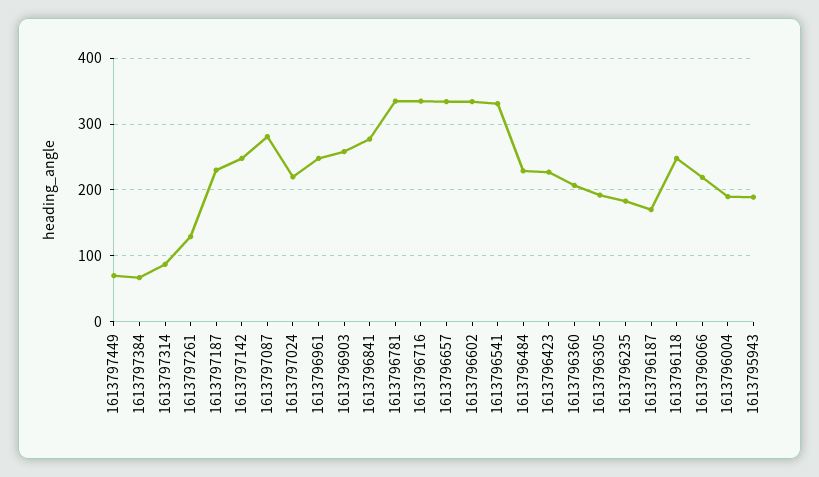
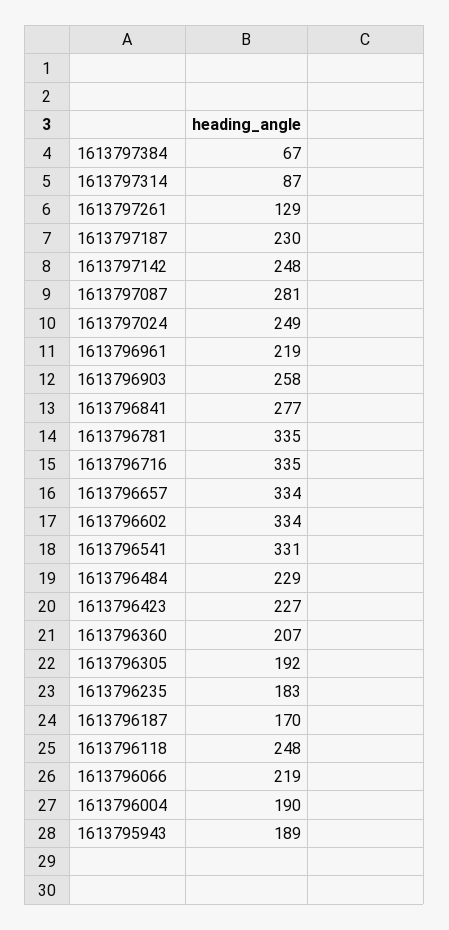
  {
-   "1613797449": 70,
    "1613797384": 67,
    "1613797314": 87,
    "1613797261": 129,
    "1613797187": 230,
    "1613797142": 248,
    "1613797087": 281,
-   "1613797024": 220,
+   "1613797024": 249,
-   "1613796961": 250,
+   "1613796961": 219,
    "1613796903": 258,
    "1613796841": 277,
    "1613796781": 335,
    "1613796716": 335,
    "1613796657": 334,
    "1613796602": 334,
    "1613796541": 331,
    "1613796484": 229,
    "1613796423": 227,
    "1613796360": 207,
    "1613796305": 192,
    "1613796235": 183,
    "1613796187": 170,
    "1613796118": 248,
    "1613796066": 219,
    "1613796004": 190,
    "1613795943": 189
  }

